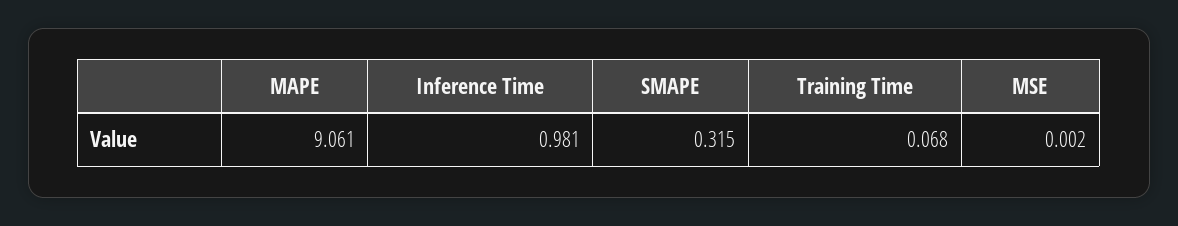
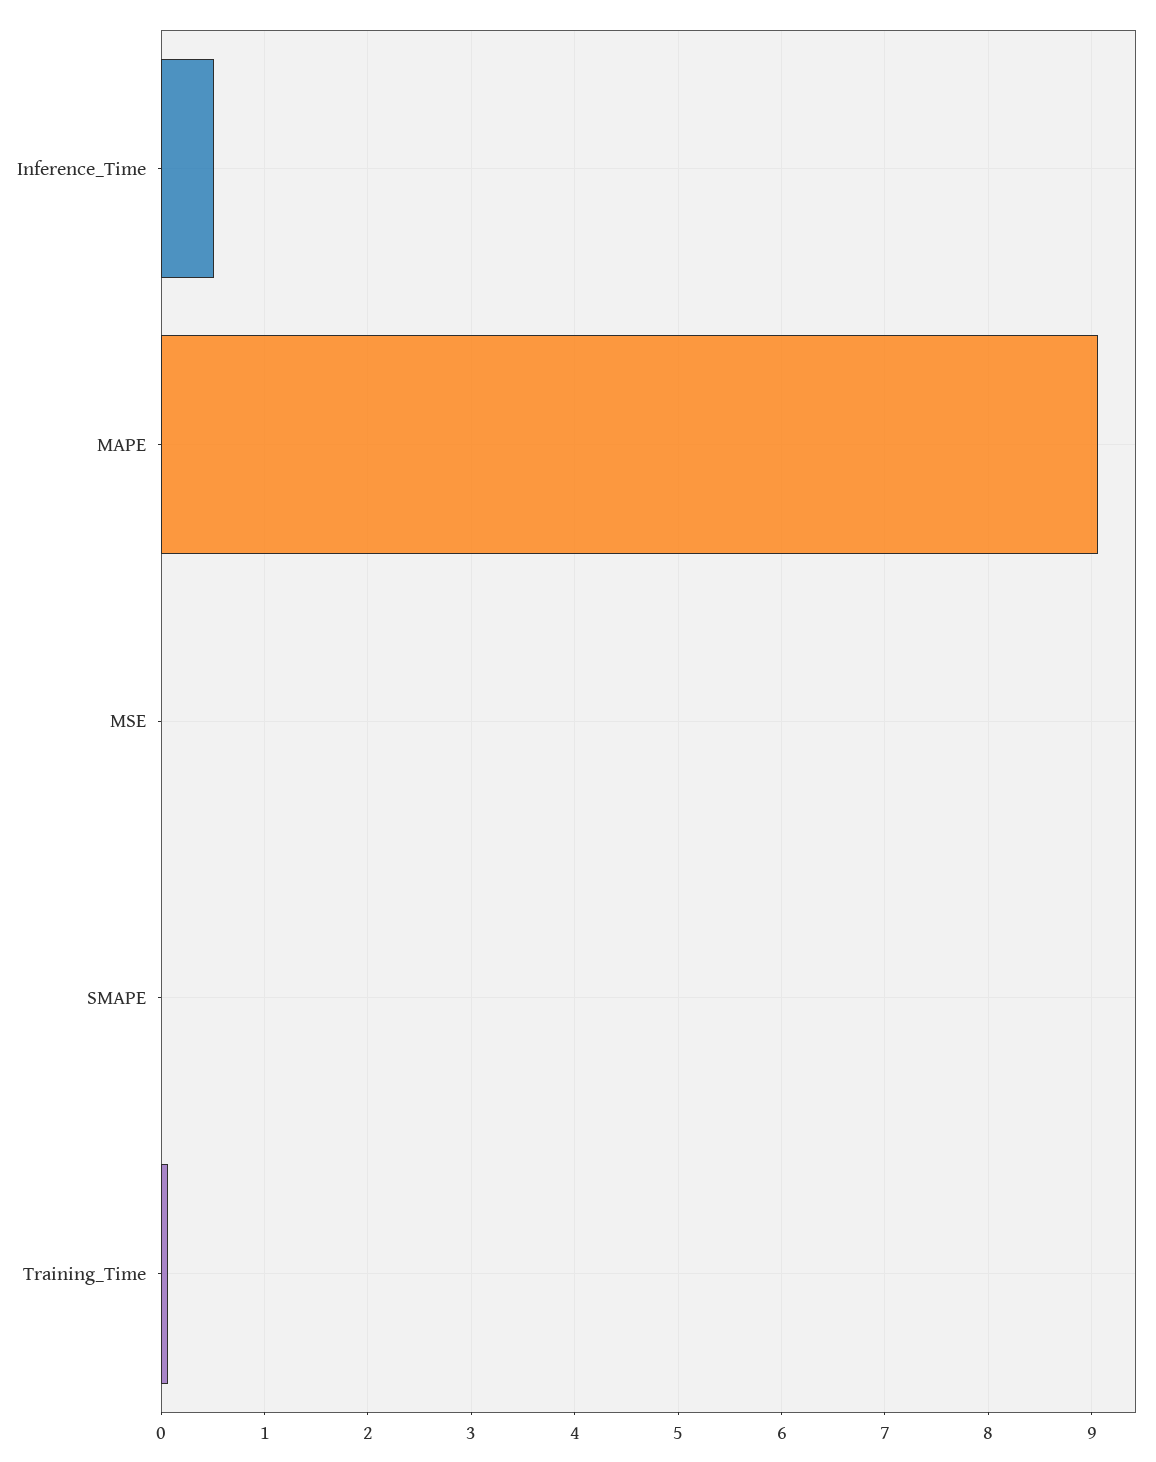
  {
    "MAPE": 9.061,
-   "Inference Time": 0.981,
+   "Inference Time": 0.5,
-   "SMAPE": 0.315,
+   "SMAPE": 0,
    "Training Time": 0.068,
    "MSE": 0.002
  }

